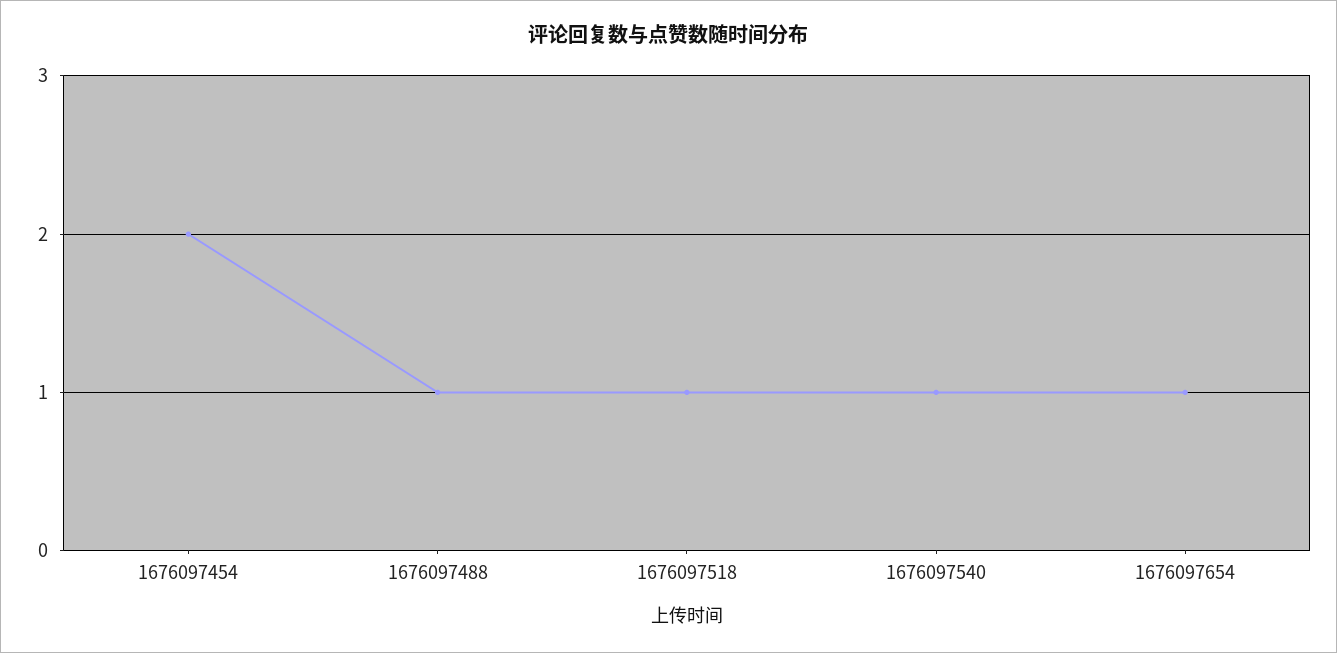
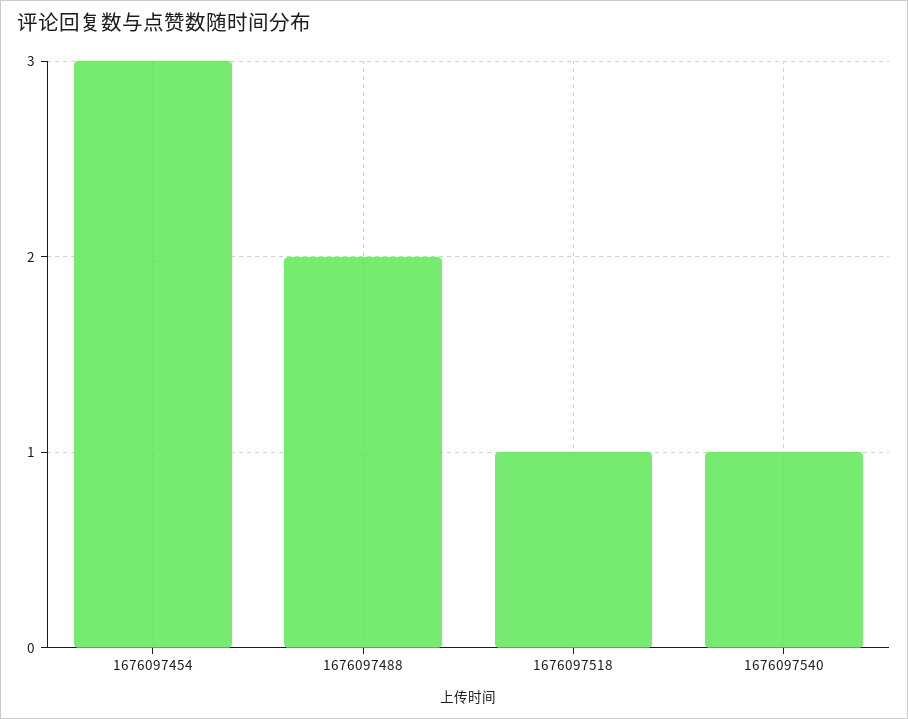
  {
-   "1676097454": 2,
+   "1676097454": 3,
-   "1676097488": 1,
+   "1676097488": 2,
    "1676097518": 1,
-   "1676097540": 1,
+   "1676097540": 1
-   "1676097654": 1
  }

